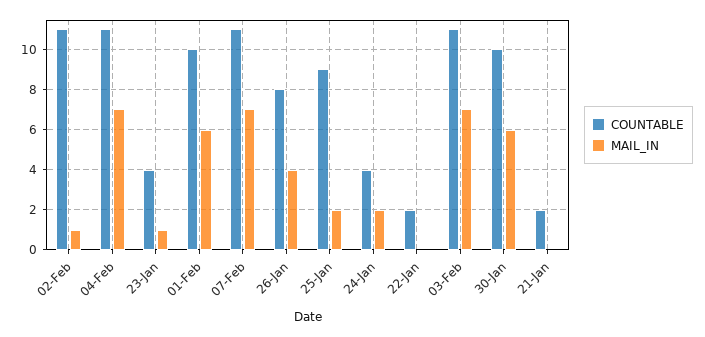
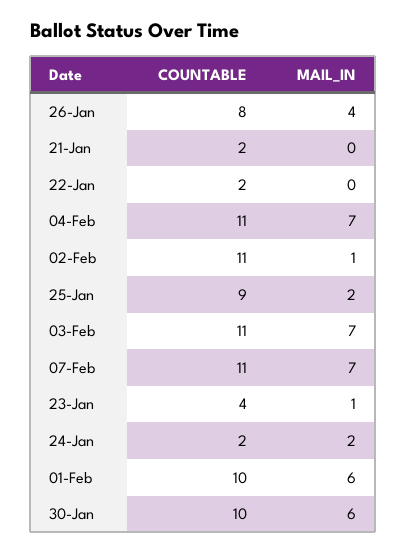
  {
    "COUNTABLE": {
      "02-Feb": 11,
      "04-Feb": 11,
      "23-Jan": 4,
      "01-Feb": 10,
      "07-Feb": 11,
      "26-Jan": 8,
      "25-Jan": 9,
-     "24-Jan": 4,
+     "24-Jan": 2,
      "22-Jan": 2,
      "03-Feb": 11,
      "30-Jan": 10,
      "21-Jan": 2
    },
    "MAIL_IN": {
      "02-Feb": 1,
      "04-Feb": 7,
      "23-Jan": 1,
      "01-Feb": 6,
      "07-Feb": 7,
      "26-Jan": 4,
      "25-Jan": 2,
      "24-Jan": 2,
      "22-Jan": 0,
      "03-Feb": 7,
      "30-Jan": 6,
      "21-Jan": 0
    }
  }

